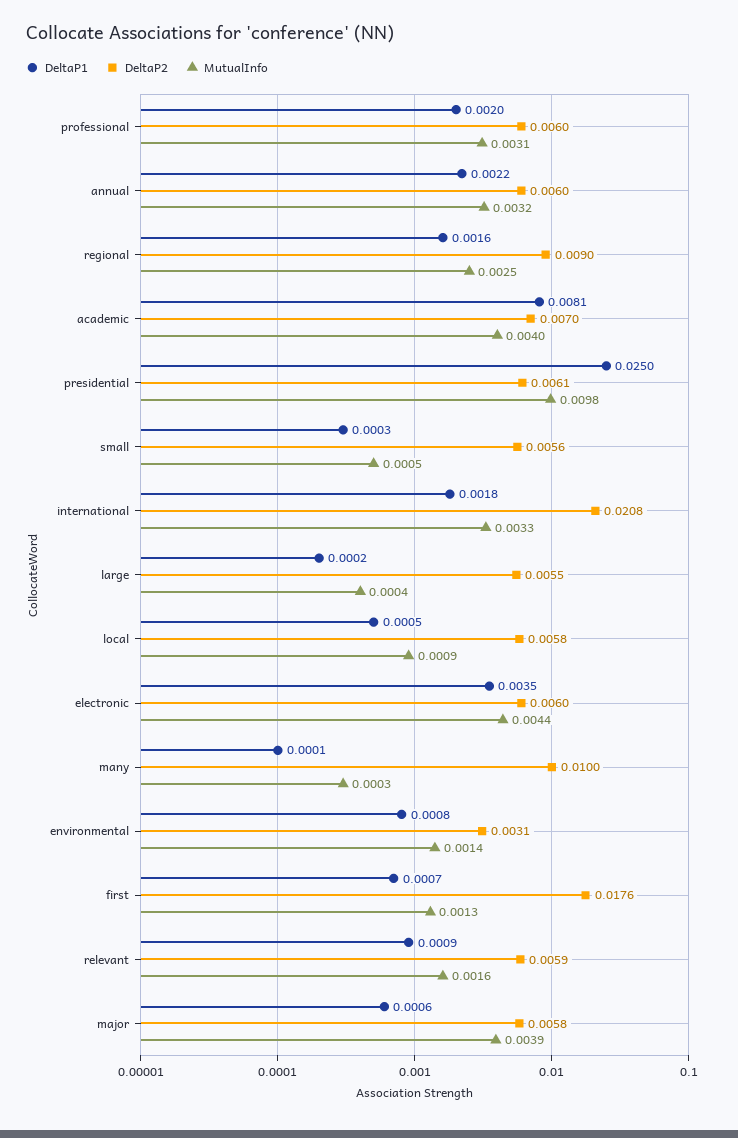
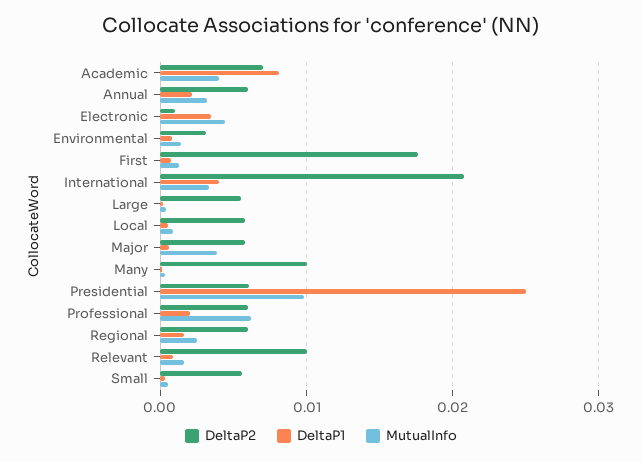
  {
    "DeltaP1": {
      "professional": 0.002,
      "annual": 0.0022,
      "regional": 0.0016,
      "academic": 0.0081,
      "presidential": 0.025,
      "small": 0.0003,
-     "international": 0.0018,
+     "international": 0.004,
      "large": 0.0002,
      "local": 0.0005,
      "electronic": 0.0035,
      "many": 0.0001,
      "environmental": 0.0008,
      "first": 0.0007,
      "relevant": 0.0009,
      "major": 0.0006
    },
    "DeltaP2": {
      "professional": 0.006,
      "annual": 0.006,
-     "regional": 0.009,
+     "regional": 0.006,
      "academic": 0.007,
      "presidential": 0.0061,
      "small": 0.0056,
      "international": 0.0208,
      "large": 0.0055,
      "local": 0.0058,
-     "electronic": 0.006,
+     "electronic": 0.001,
      "many": 0.01,
      "environmental": 0.0031,
      "first": 0.0176,
-     "relevant": 0.0059,
+     "relevant": 0.01,
      "major": 0.0058
    },
    "MutualInfo": {
-     "professional": 0.0031,
+     "professional": 0.006,
      "annual": 0.0032,
      "regional": 0.0025,
      "academic": 0.004,
      "presidential": 0.0098,
      "small": 0.0005,
      "international": 0.0033,
      "large": 0.0004,
      "local": 0.0009,
      "electronic": 0.0044,
      "many": 0.0003,
      "environmental": 0.0014,
      "first": 0.0013,
      "relevant": 0.0016,
      "major": 0.0039
    }
  }

